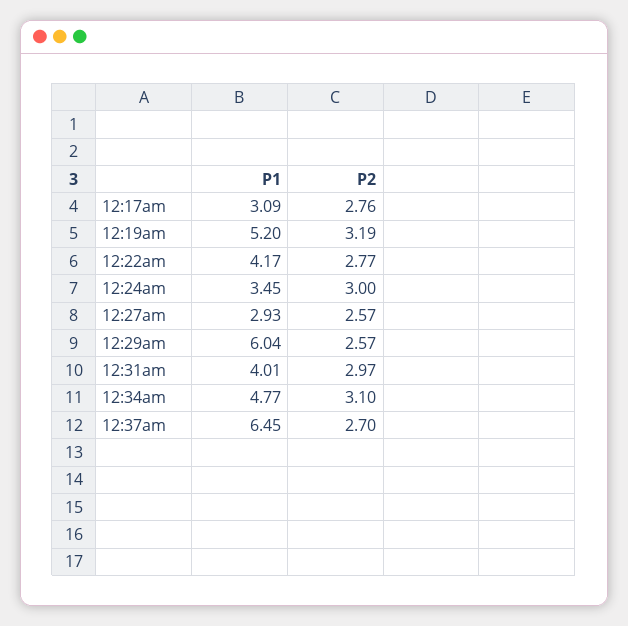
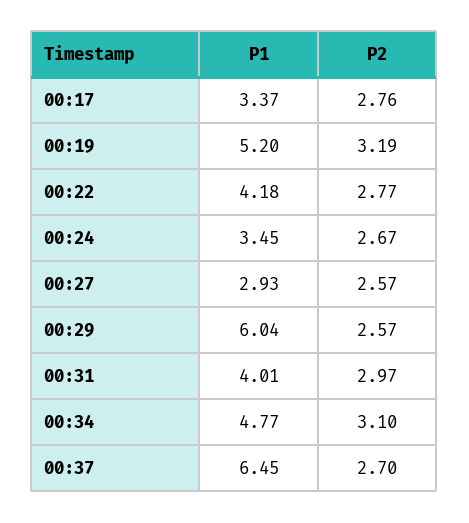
  {
    "P1": {
-     "12:17am": 3.09,
+     "12:17am": 3.37,
      "12:19am": 5.2,
-     "12:22am": 4.17,
+     "12:22am": 4.18,
      "12:24am": 3.45,
      "12:27am": 2.93,
      "12:29am": 6.04,
      "12:31am": 4.01,
      "12:34am": 4.77,
      "12:37am": 6.45
    },
    "P2": {
      "12:17am": 2.76,
      "12:19am": 3.19,
      "12:22am": 2.77,
-     "12:24am": 3,
+     "12:24am": 2.67,
      "12:27am": 2.57,
      "12:29am": 2.57,
      "12:31am": 2.97,
      "12:34am": 3.1,
      "12:37am": 2.7
    }
  }

